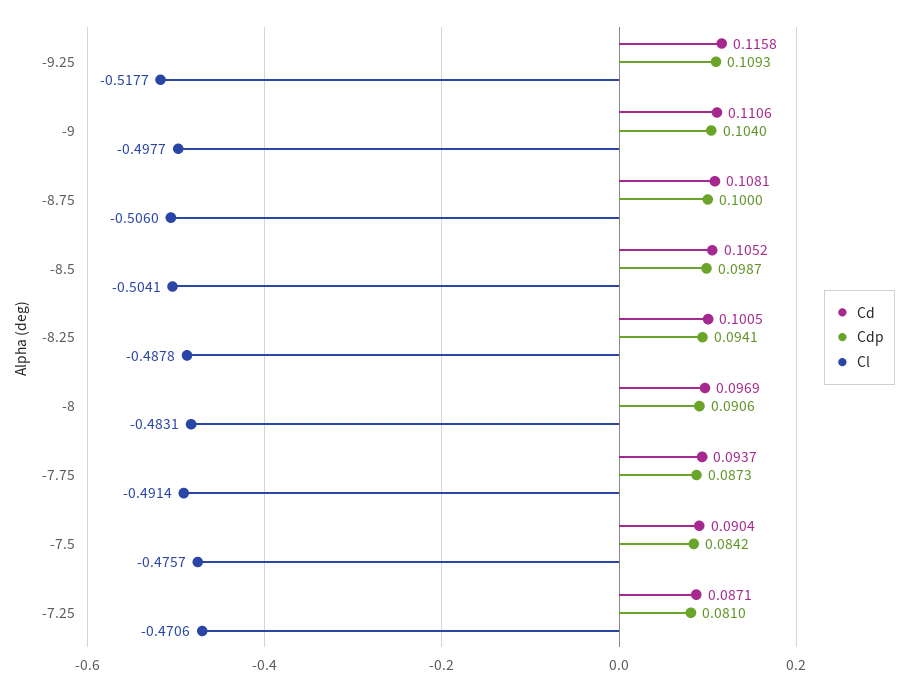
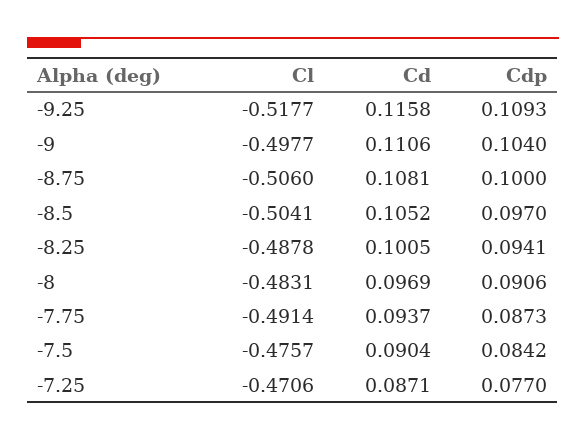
  {
    "Cd": {
      "-9.25": 0.1158,
      "-9": 0.1106,
      "-8.75": 0.1081,
      "-8.5": 0.1052,
      "-8.25": 0.1005,
      "-8": 0.0969,
      "-7.75": 0.0937,
      "-7.5": 0.0904,
      "-7.25": 0.0871
    },
    "Cdp": {
      "-9.25": 0.1093,
      "-9": 0.104,
      "-8.75": 0.1,
-     "-8.5": 0.0987,
+     "-8.5": 0.097,
      "-8.25": 0.0941,
      "-8": 0.0906,
      "-7.75": 0.0873,
      "-7.5": 0.0842,
-     "-7.25": 0.081
+     "-7.25": 0.077
    },
    "Cl": {
      "-9.25": -0.5177,
      "-9": -0.4977,
      "-8.75": -0.506,
      "-8.5": -0.5041,
      "-8.25": -0.4878,
      "-8": -0.4831,
      "-7.75": -0.4914,
      "-7.5": -0.4757,
      "-7.25": -0.4706
    }
  }

